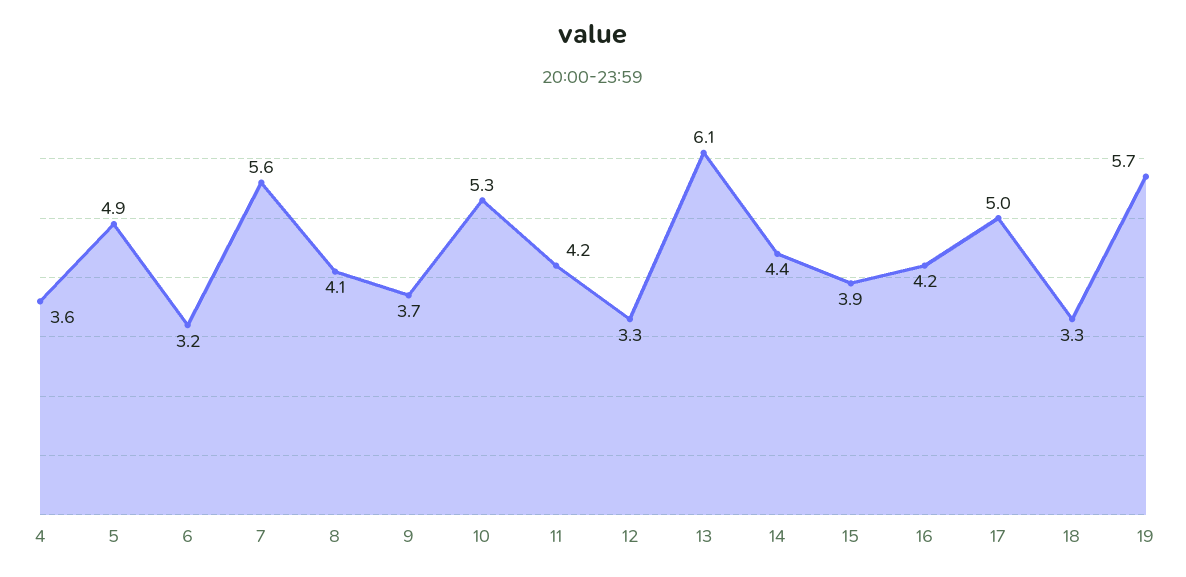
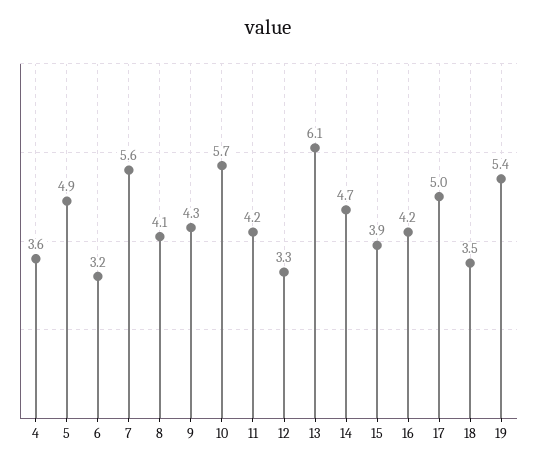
  {
    "4": 3.6,
    "5": 4.9,
    "6": 3.2,
    "7": 5.6,
    "8": 4.1,
-   "9": 3.7,
+   "9": 4.3,
-   "10": 5.3,
+   "10": 5.7,
    "11": 4.2,
    "12": 3.3,
    "13": 6.1,
-   "14": 4.4,
+   "14": 4.7,
    "15": 3.9,
    "16": 4.2,
    "17": 5,
-   "18": 3.3,
+   "18": 3.5,
-   "19": 5.7
+   "19": 5.4
  }

